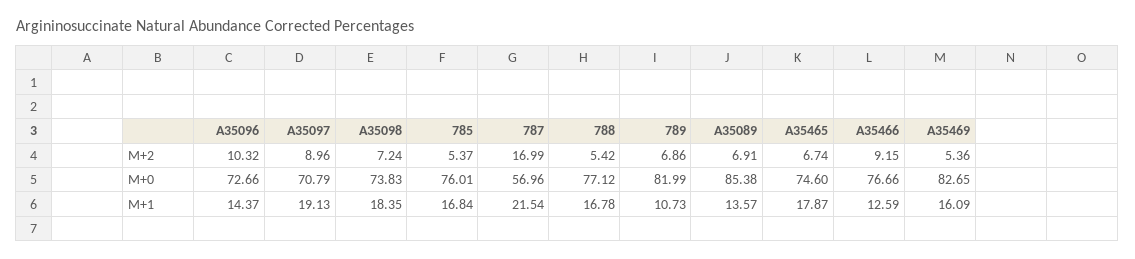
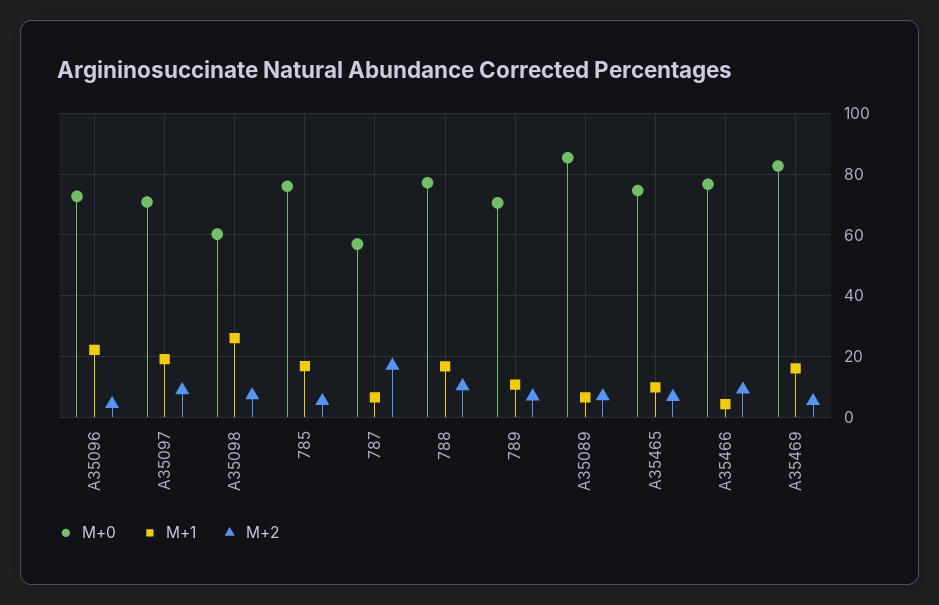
  {
    "M+2": {
-     "A35096": 10.32,
+     "A35096": 4,
      "A35097": 8.96,
      "A35098": 7.24,
      "785": 5.37,
      "787": 16.99,
-     "788": 5.42,
+     "788": 10,
      "789": 6.86,
      "A35089": 6.91,
      "A35465": 6.74,
      "A35466": 9.15,
      "A35469": 5.36
    },
    "M+0": {
      "A35096": 72.66,
      "A35097": 70.79,
-     "A35098": 73.83,
+     "A35098": 60,
      "785": 76.01,
      "787": 56.96,
      "788": 77.12,
-     "789": 81.99,
+     "789": 70,
      "A35089": 85.38,
      "A35465": 74.6,
      "A35466": 76.66,
      "A35469": 82.65
    },
    "M+1": {
-     "A35096": 14.37,
+     "A35096": 22,
      "A35097": 19.13,
-     "A35098": 18.35,
+     "A35098": 26,
      "785": 16.84,
-     "787": 21.54,
+     "787": 6,
      "788": 16.78,
      "789": 10.73,
-     "A35089": 13.57,
+     "A35089": 6,
-     "A35465": 17.87,
+     "A35465": 10,
-     "A35466": 12.59,
+     "A35466": 4,
      "A35469": 16.09
    }
  }

